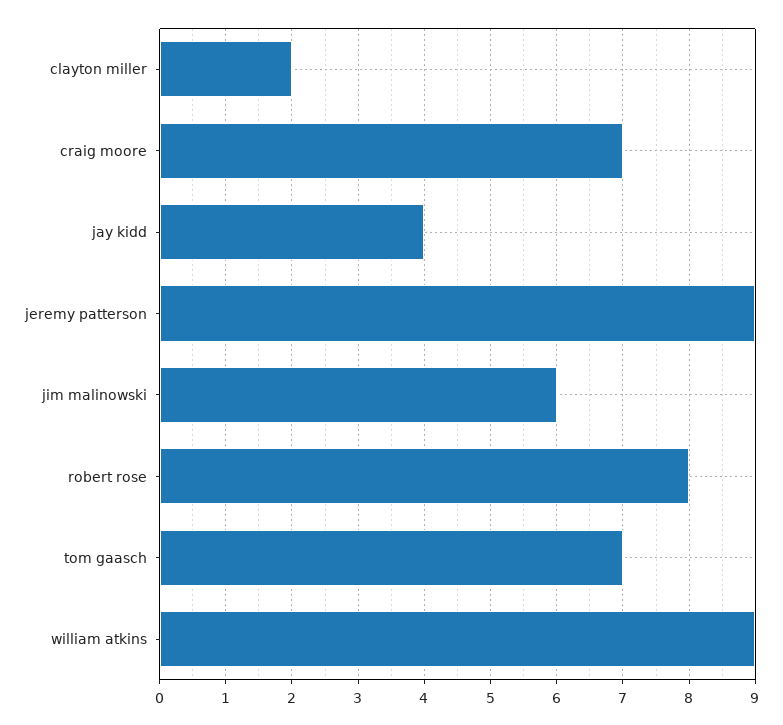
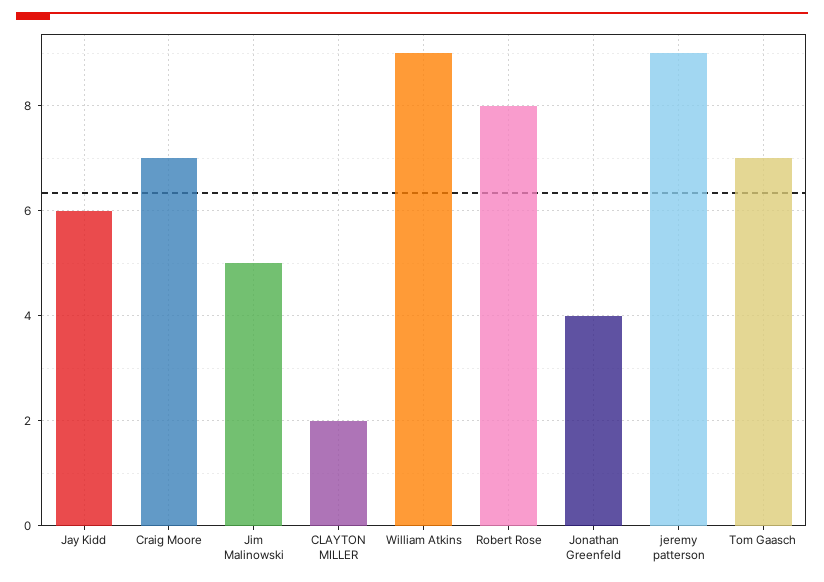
  {
    "clayton miller": 2,
    "craig moore": 7,
-   "jay kidd": 4,
+   "jay kidd": 6,
    "jeremy patterson": 9,
-   "jim malinowski": 6,
+   "jim malinowski": 5,
    "robert rose": 8,
    "tom gaasch": 7,
-   "william atkins": 9
+   "william atkins": 9,
+   "Jonathan Greenfeld": 4
  }

